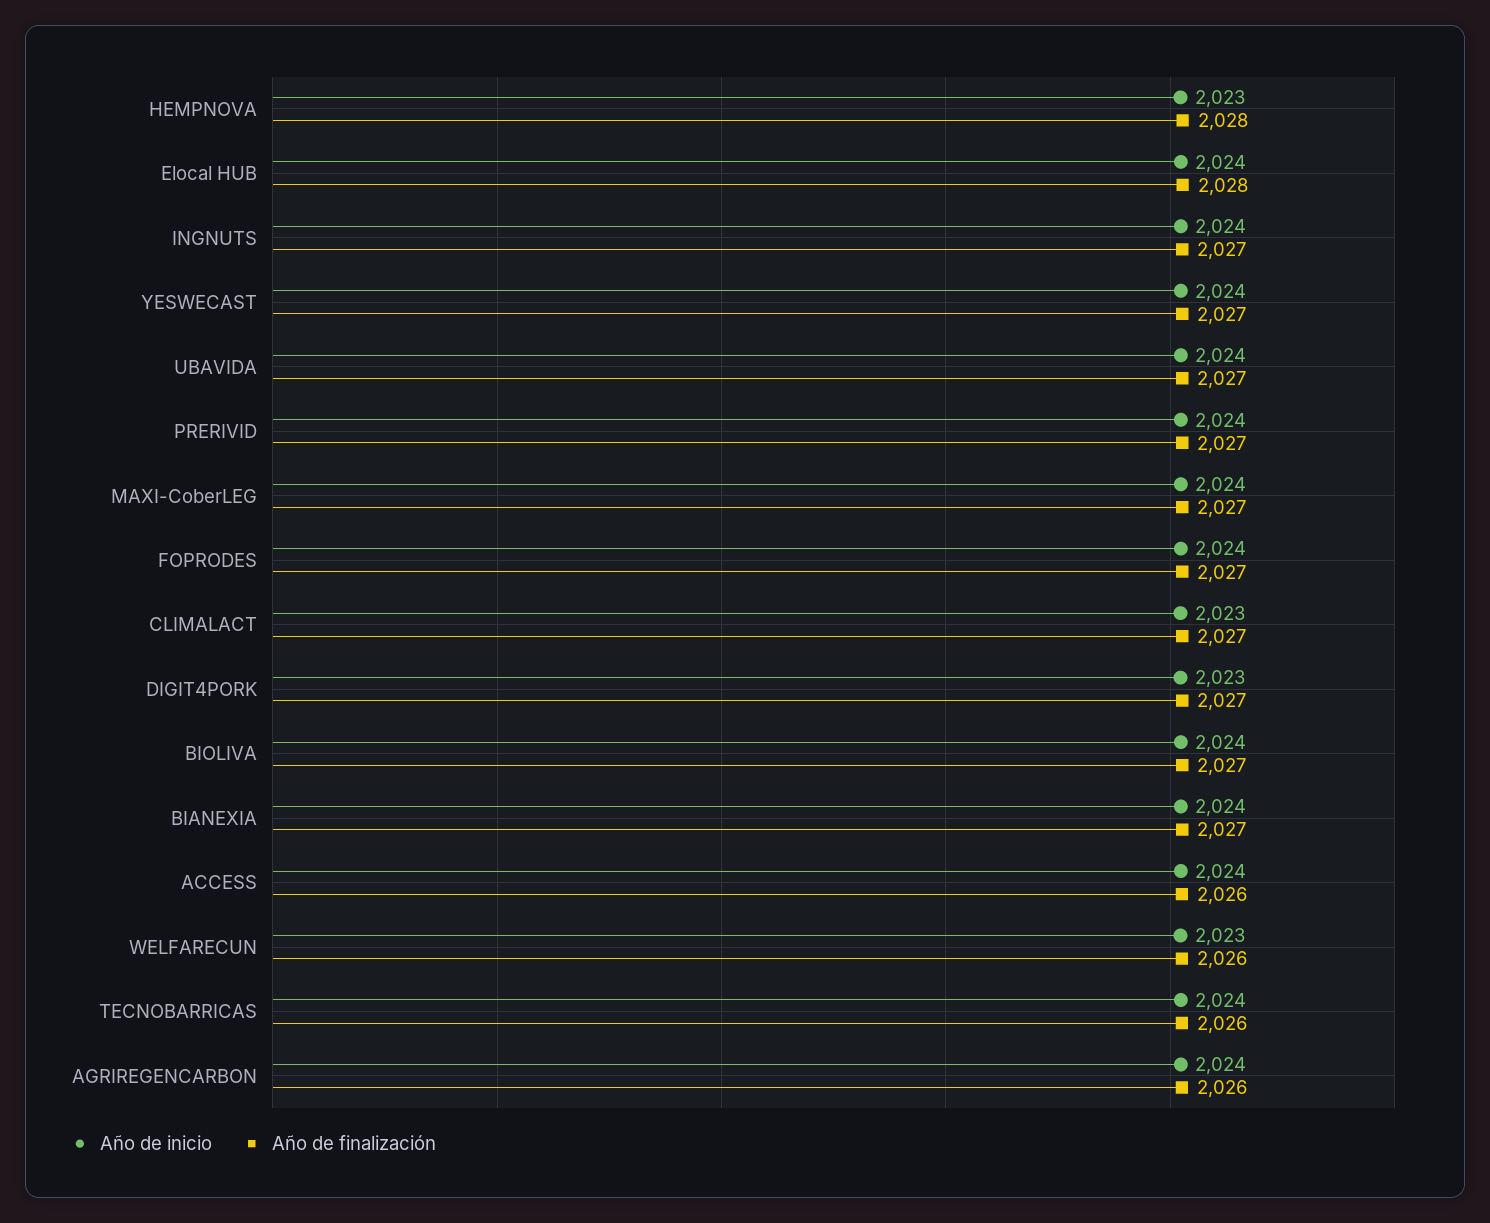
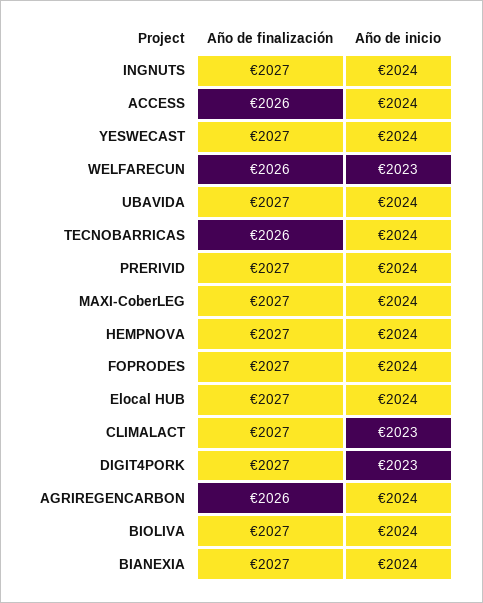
  {
    "Año de inicio": {
-     "HEMPNOVA": 2023,
+     "HEMPNOVA": 2024,
      "Elocal HUB": 2024,
      "INGNUTS": 2024,
      "YESWECAST": 2024,
      "UBAVIDA": 2024,
      "PRERIVID": 2024,
      "MAXI-CoberLEG": 2024,
      "FOPRODES": 2024,
      "CLIMALACT": 2023,
      "DIGIT4PORK": 2023,
      "BIOLIVA": 2024,
      "BIANEXIA": 2024,
      "ACCESS": 2024,
      "WELFARECUN": 2023,
      "TECNOBARRICAS": 2024,
      "AGRIREGENCARBON": 2024
    },
    "Año de finalización": {
-     "HEMPNOVA": 2028,
+     "HEMPNOVA": 2027,
-     "Elocal HUB": 2028,
+     "Elocal HUB": 2027,
      "INGNUTS": 2027,
      "YESWECAST": 2027,
      "UBAVIDA": 2027,
      "PRERIVID": 2027,
      "MAXI-CoberLEG": 2027,
      "FOPRODES": 2027,
      "CLIMALACT": 2027,
      "DIGIT4PORK": 2027,
      "BIOLIVA": 2027,
      "BIANEXIA": 2027,
      "ACCESS": 2026,
      "WELFARECUN": 2026,
      "TECNOBARRICAS": 2026,
      "AGRIREGENCARBON": 2026
    }
  }

